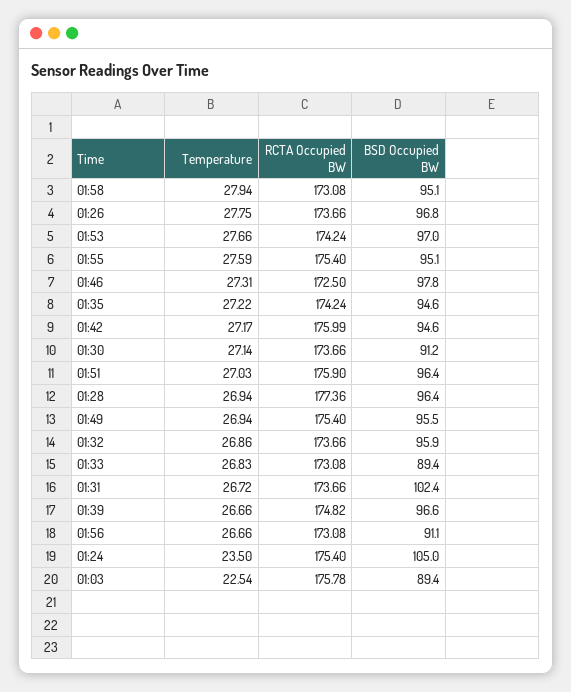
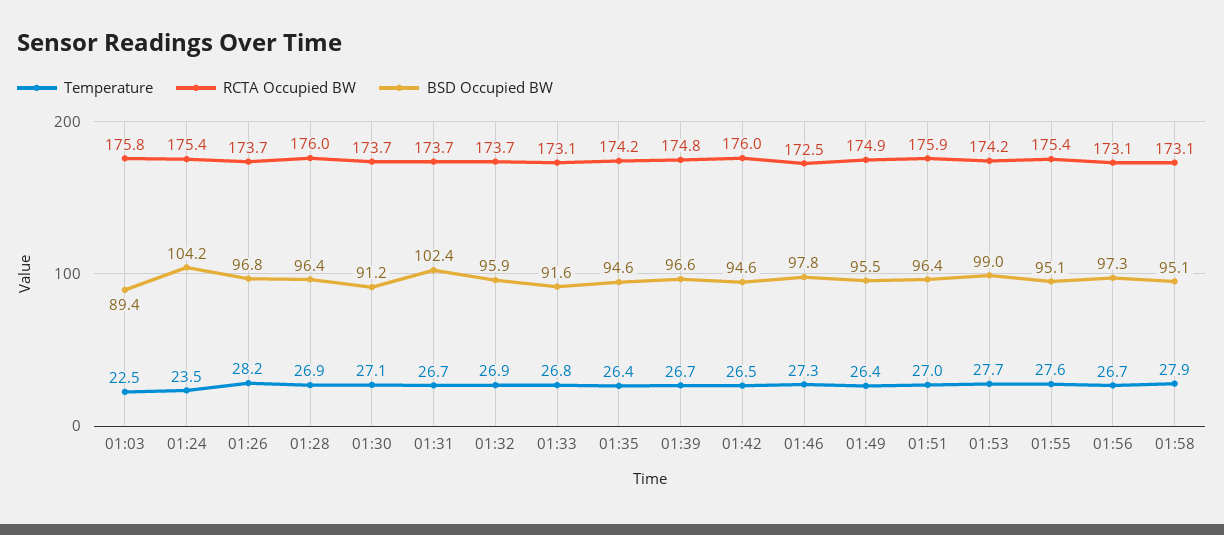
  {
    "Temperature": {
      "01:58": 27.94,
-     "01:26": 27.75,
+     "01:26": 28.2,
      "01:53": 27.66,
      "01:55": 27.59,
      "01:46": 27.31,
-     "01:35": 27.22,
+     "01:35": 26.4,
-     "01:42": 27.17,
+     "01:42": 26.5,
      "01:30": 27.14,
      "01:51": 27.03,
      "01:28": 26.94,
-     "01:49": 26.94,
+     "01:49": 26.4,
      "01:32": 26.86,
      "01:33": 26.83,
      "01:31": 26.72,
      "01:39": 26.66,
      "01:56": 26.66,
      "01:24": 23.5,
      "01:03": 22.54
    },
    "RCTA Occupied BW": {
      "01:58": 173.08,
      "01:26": 173.66,
      "01:53": 174.24,
      "01:55": 175.4,
      "01:46": 172.5,
      "01:35": 174.24,
      "01:42": 175.99,
      "01:30": 173.66,
      "01:51": 175.9,
-     "01:28": 177.36,
+     "01:28": 176,
-     "01:49": 175.4,
+     "01:49": 174.9,
      "01:32": 173.66,
      "01:33": 173.08,
      "01:31": 173.66,
      "01:39": 174.82,
      "01:56": 173.08,
      "01:24": 175.4,
      "01:03": 175.78
    },
    "BSD Occupied BW": {
      "01:58": 95.1,
      "01:26": 96.8,
-     "01:53": 97,
+     "01:53": 99,
      "01:55": 95.1,
      "01:46": 97.8,
      "01:35": 94.6,
      "01:42": 94.6,
      "01:30": 91.2,
      "01:51": 96.4,
      "01:28": 96.4,
      "01:49": 95.5,
      "01:32": 95.9,
-     "01:33": 89.4,
+     "01:33": 91.6,
      "01:31": 102.4,
      "01:39": 96.6,
-     "01:56": 91.1,
+     "01:56": 97.3,
-     "01:24": 105,
+     "01:24": 104.2,
      "01:03": 89.4
    }
  }

